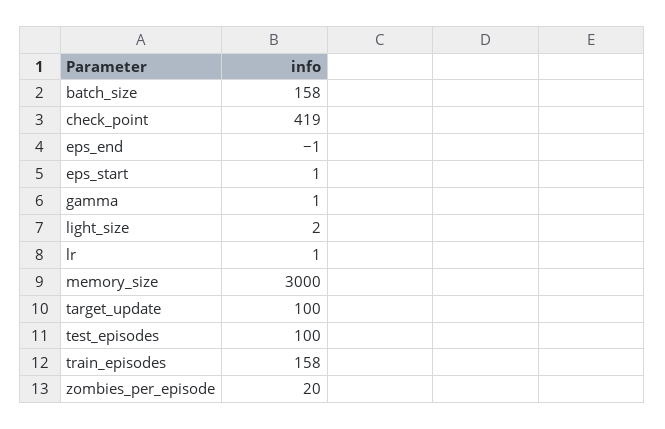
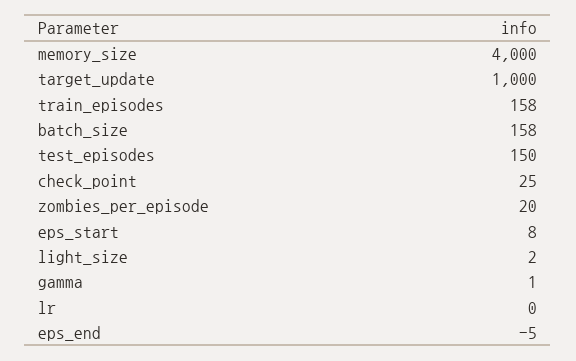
  {
    "batch_size": 158,
-   "check_point": 419,
+   "check_point": 25,
-   "eps_end": -1,
+   "eps_end": -5,
-   "eps_start": 1,
+   "eps_start": 8,
    "gamma": 1,
    "light_size": 2,
-   "lr": 1,
+   "lr": 0,
-   "memory_size": 3000,
+   "memory_size": 4000,
-   "target_update": 100,
+   "target_update": 1000,
-   "test_episodes": 100,
+   "test_episodes": 150,
    "train_episodes": 158,
    "zombies_per_episode": 20
  }

